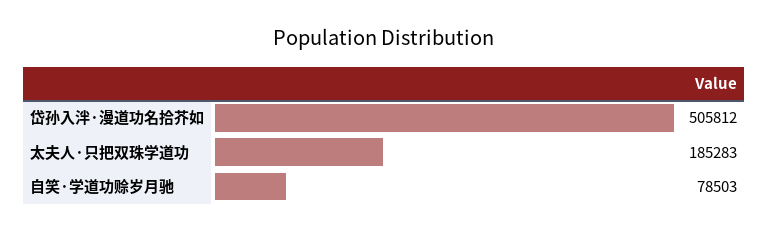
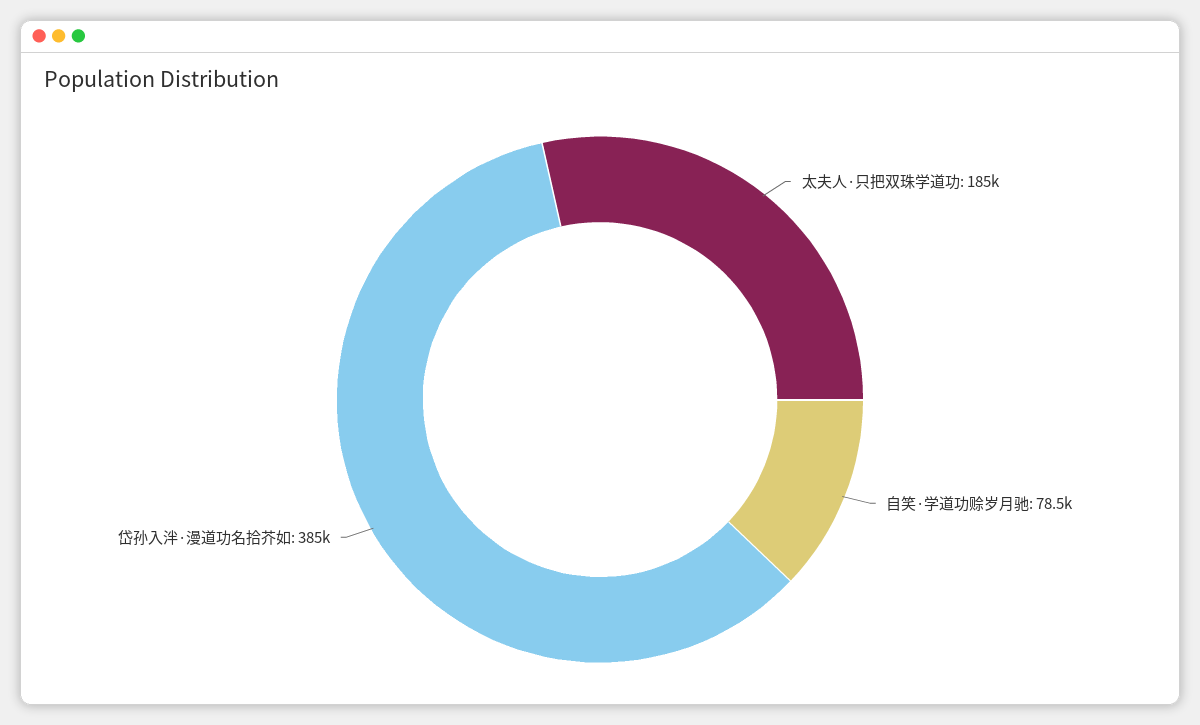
  {
-   "岱孙入泮·漫道功名拾芥如": 505812,
+   "岱孙入泮·漫道功名拾芥如": 385000,
    "太夫人·只把双珠学道功": 185283,
    "自笑·学道功赊岁月驰": 78503
  }

